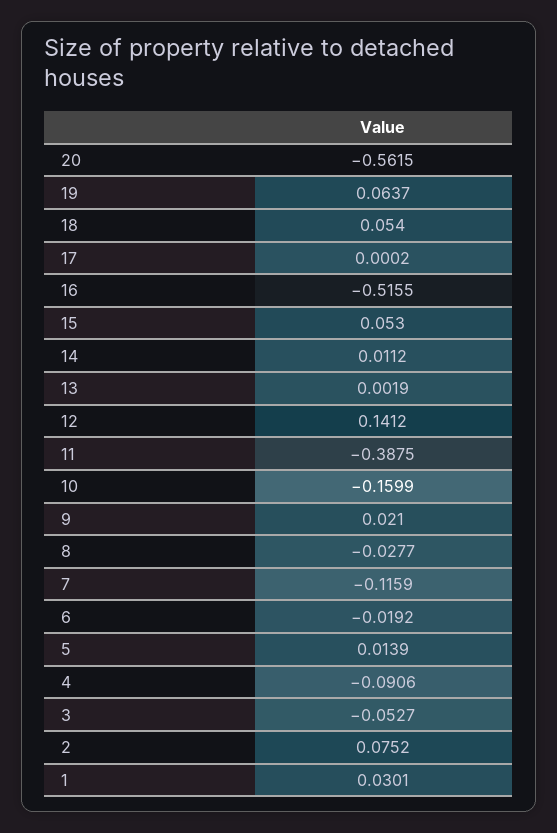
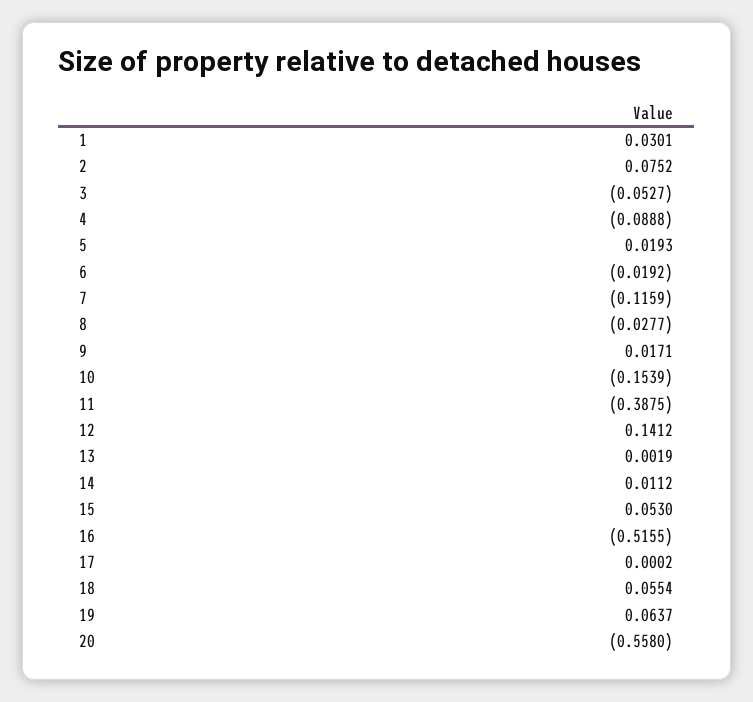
  {
-   "20": -0.5615,
+   "20": -0.558,
    "19": 0.0637,
-   "18": 0.054,
+   "18": 0.0554,
    "17": 0.0002,
    "16": -0.5155,
    "15": 0.053,
    "14": 0.0112,
    "13": 0.0019,
    "12": 0.1412,
    "11": -0.3875,
-   "10": -0.1599,
+   "10": -0.1539,
-   "9": 0.021,
+   "9": 0.0171,
    "8": -0.0277,
    "7": -0.1159,
    "6": -0.0192,
-   "5": 0.0139,
+   "5": 0.0193,
-   "4": -0.0906,
+   "4": -0.0888,
    "3": -0.0527,
    "2": 0.0752,
    "1": 0.0301
  }

